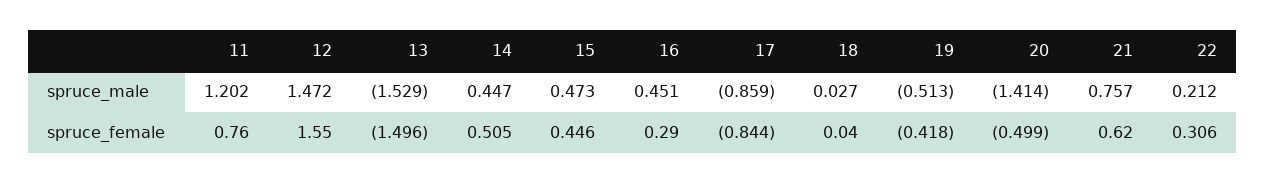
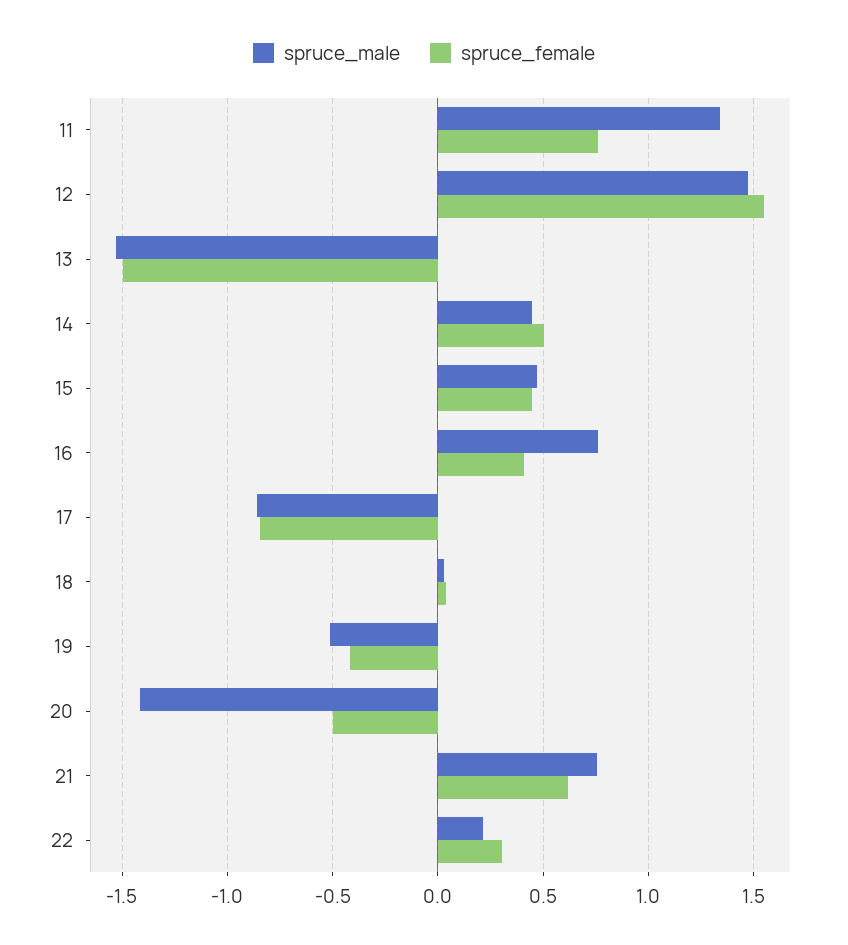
  {
    "spruce_male": {
-     "11": 1.202,
+     "11": 1.35,
      "12": 1.472,
      "13": -1.529,
      "14": 0.447,
      "15": 0.473,
-     "16": 0.451,
+     "16": 0.75,
      "17": -0.859,
      "18": 0.027,
      "19": -0.513,
      "20": -1.414,
      "21": 0.757,
      "22": 0.212
    },
    "spruce_female": {
      "11": 0.76,
      "12": 1.55,
      "13": -1.496,
      "14": 0.505,
      "15": 0.446,
-     "16": 0.29,
+     "16": 0.4,
      "17": -0.844,
      "18": 0.04,
      "19": -0.418,
      "20": -0.499,
      "21": 0.62,
      "22": 0.306
    }
  }

